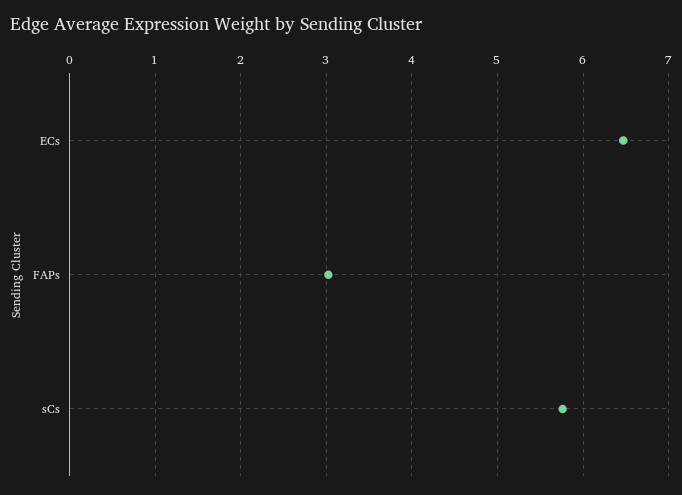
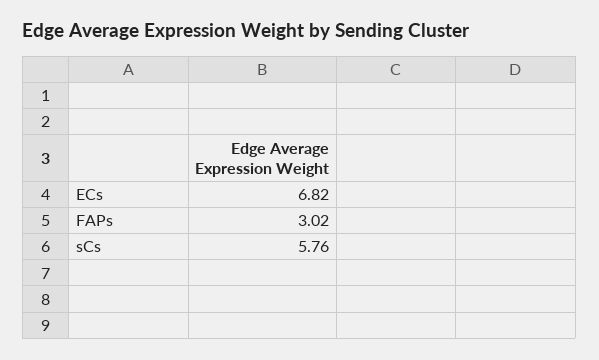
  {
-   "ECs": 6.5,
+   "ECs": 6.82,
    "FAPs": 3.02,
    "sCs": 5.76
  }

